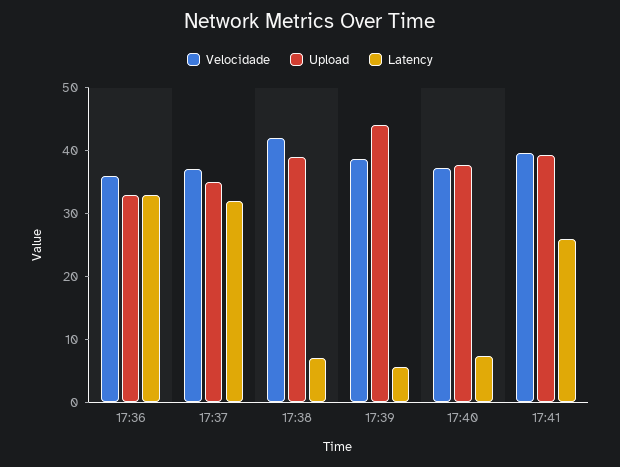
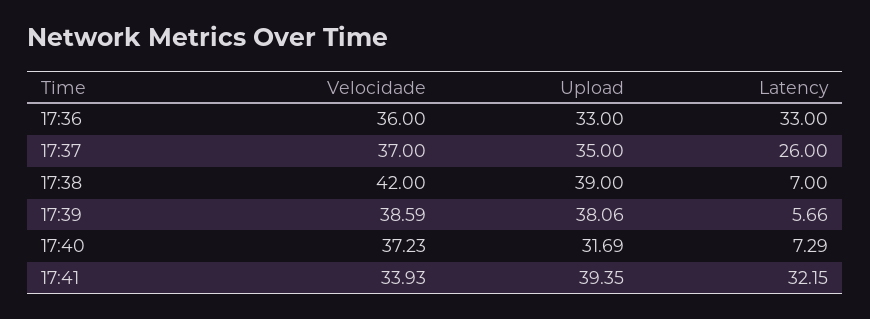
  {
    "Velocidade": {
      "17:36": 36,
      "17:37": 37,
      "17:38": 42,
      "17:39": 38.59,
      "17:40": 37.23,
-     "17:41": 40
+     "17:41": 33.93
    },
    "Upload": {
      "17:36": 33,
      "17:37": 35,
      "17:38": 39,
-     "17:39": 44,
+     "17:39": 38.06,
-     "17:40": 38,
+     "17:40": 31.69,
      "17:41": 39.35
    },
    "Latency": {
      "17:36": 33,
-     "17:37": 32,
+     "17:37": 26,
      "17:38": 7,
      "17:39": 5.66,
      "17:40": 7.29,
-     "17:41": 26
+     "17:41": 32.15
    }
  }

